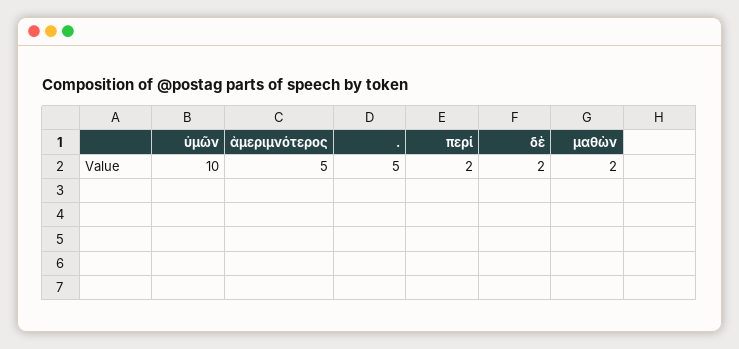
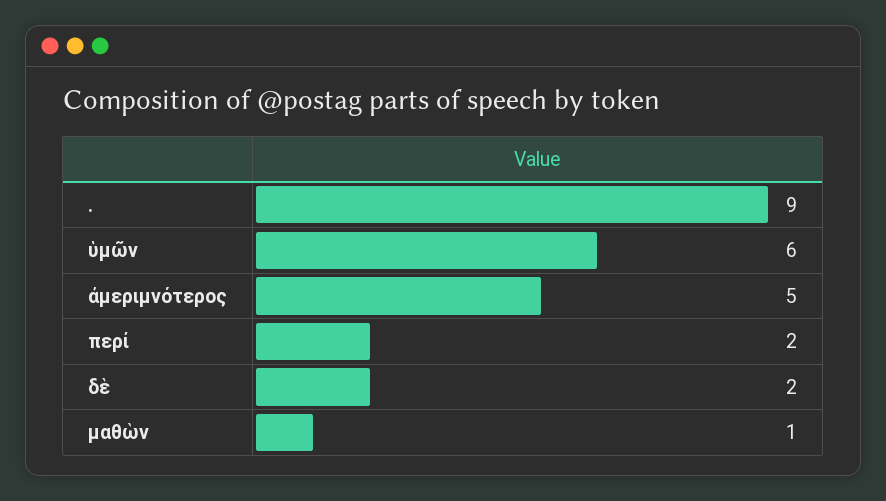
  {
-   "ὑμῶν": 10,
+   "ὑμῶν": 6,
    "ἀμεριμνότερος": 5,
-   ".": 5,
+   ".": 9,
    "περί": 2,
    "δὲ": 2,
-   "μαθὼν": 2
+   "μαθὼν": 1
  }

